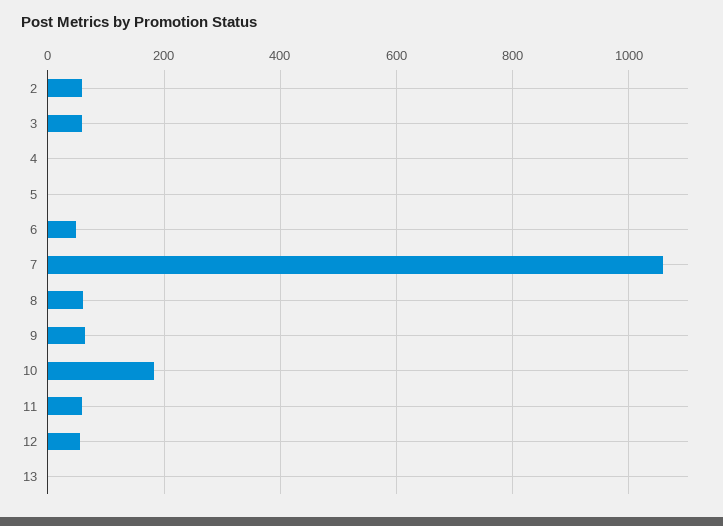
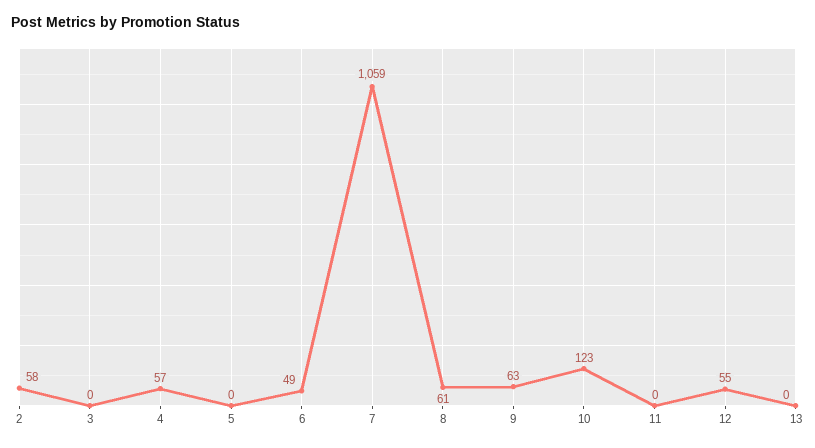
  {
    "2": 58,
-   "3": 60,
+   "3": 0,
-   "4": 0,
+   "4": 57,
    "5": 0,
    "6": 49,
    "7": 1059,
    "8": 61,
    "9": 63,
-   "10": 180,
+   "10": 123,
-   "11": 60,
+   "11": 0,
    "12": 55,
    "13": 0
  }

